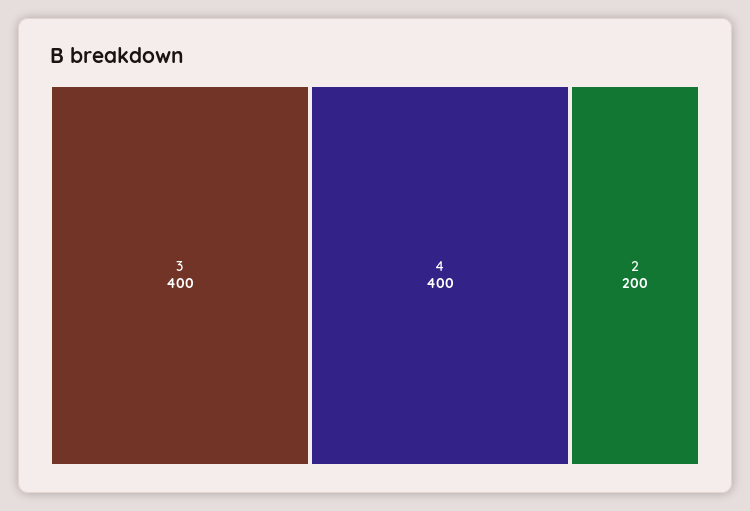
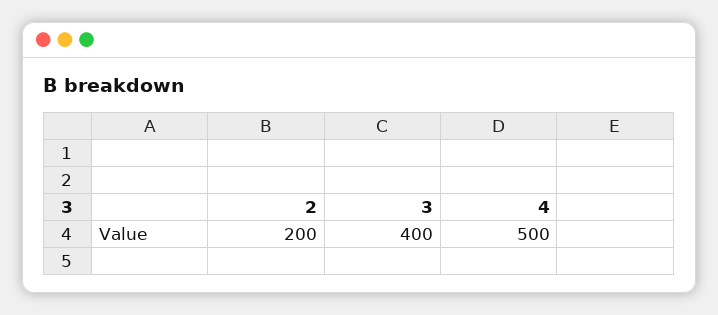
  {
    "3": 400,
-   "4": 400,
+   "4": 500,
    "2": 200
  }

